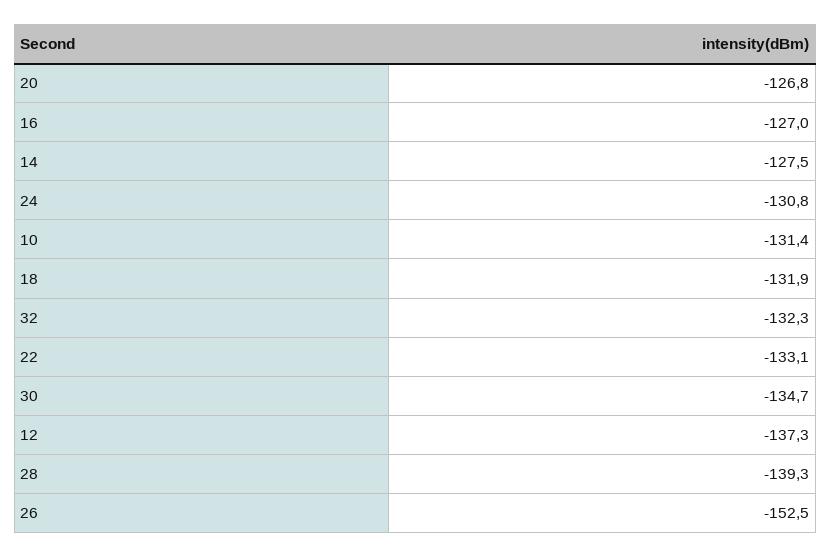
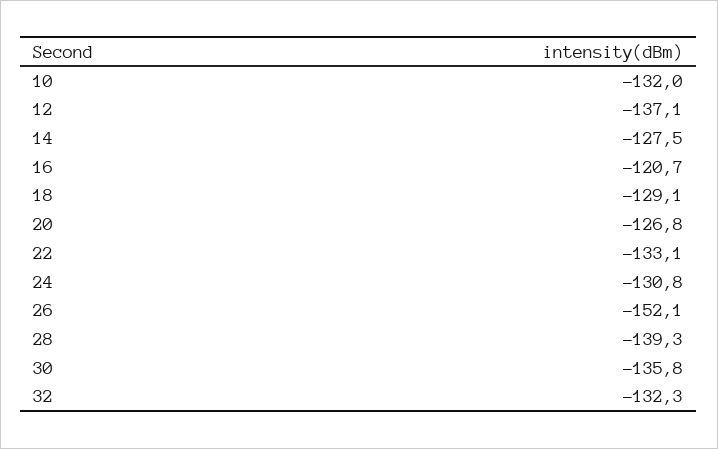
  {
    "20": -126.8,
-   "16": -127,
+   "16": -120.7,
    "14": -127.5,
    "24": -130.8,
-   "10": -131.4,
+   "10": -132,
-   "18": -131.9,
+   "18": -129.1,
    "32": -132.3,
    "22": -133.1,
-   "30": -134.7,
+   "30": -135.8,
-   "12": -137.3,
+   "12": -137.1,
    "28": -139.3,
-   "26": -152.5
+   "26": -152.1
  }

